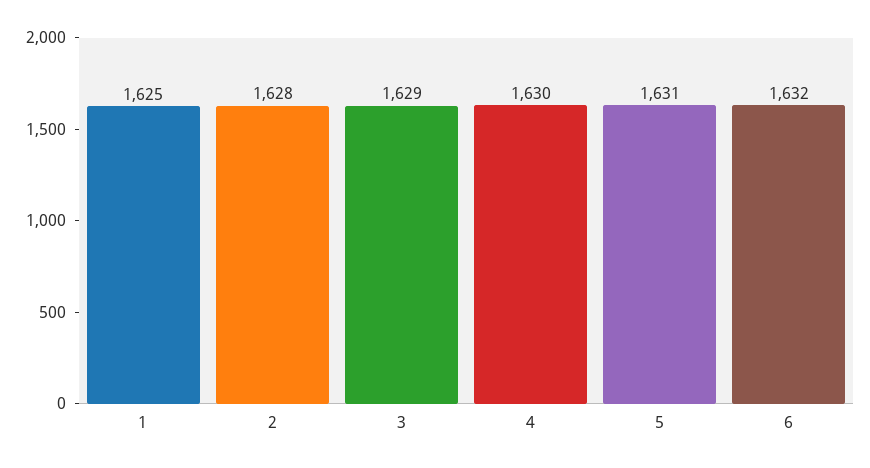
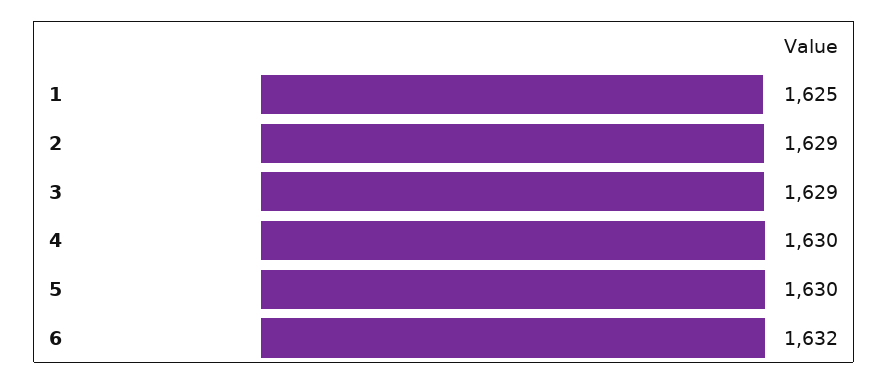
  {
    "1": 1625,
-   "2": 1628,
+   "2": 1629,
    "3": 1629,
    "4": 1630,
-   "5": 1631,
+   "5": 1630,
    "6": 1632
  }

